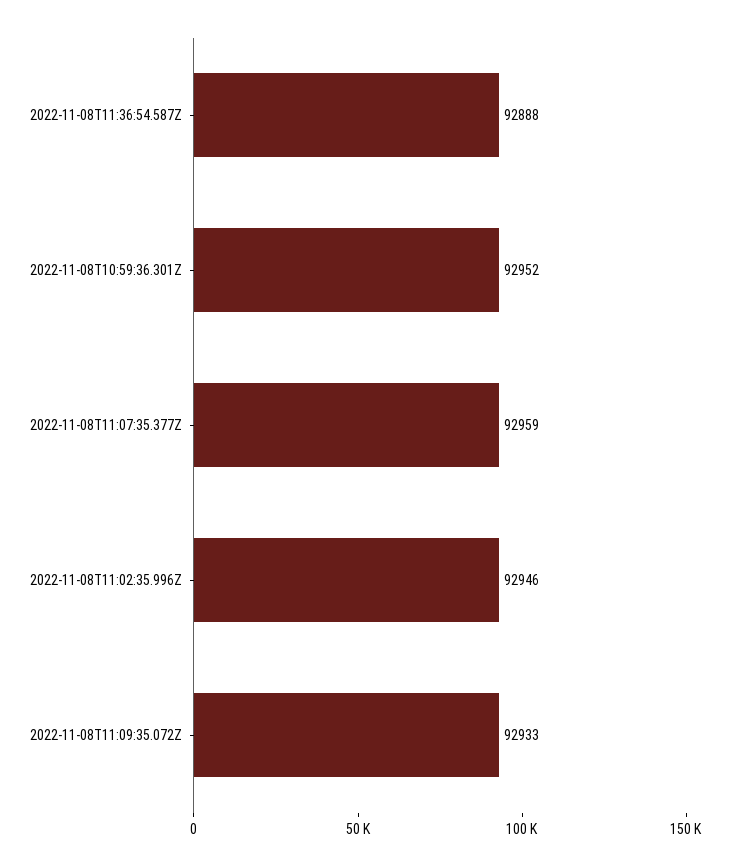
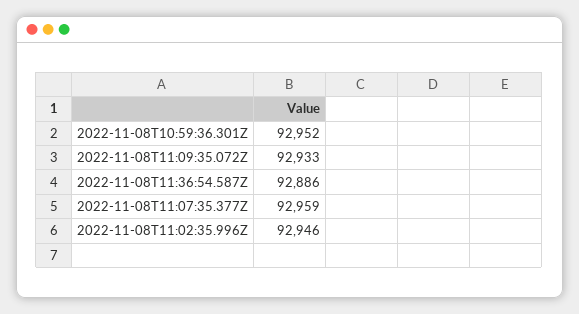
  {
-   "2022-11-08T11:36:54.587Z": 92888,
+   "2022-11-08T11:36:54.587Z": 92886,
    "2022-11-08T10:59:36.301Z": 92952,
    "2022-11-08T11:07:35.377Z": 92959,
    "2022-11-08T11:02:35.996Z": 92946,
    "2022-11-08T11:09:35.072Z": 92933
  }

